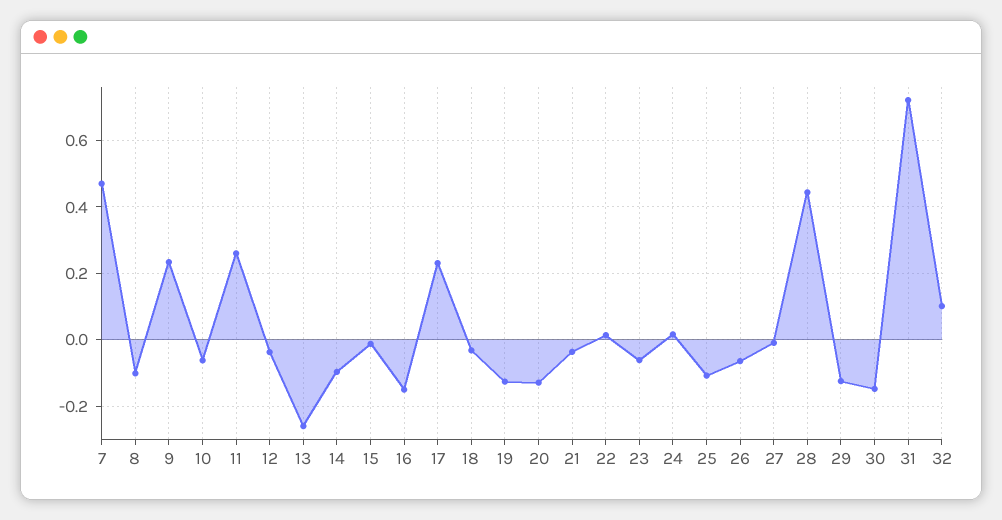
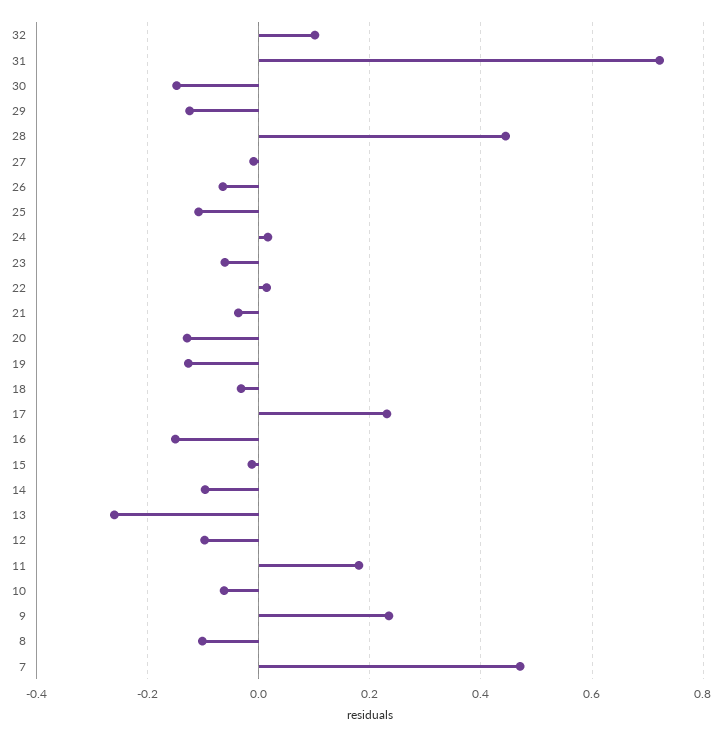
  {
    "7": 0.48,
    "8": -0.1,
    "9": 0.24,
    "10": -0.06,
-   "11": 0.26,
+   "11": 0.18,
-   "12": -0.04,
+   "12": -0.1,
    "13": -0.26,
    "14": -0.1,
    "15": -0.02,
    "16": -0.16,
    "17": 0.24,
    "18": -0.04,
    "19": -0.12,
    "20": -0.12,
    "21": -0.04,
    "22": 0.02,
    "23": -0.06,
    "24": 0.02,
    "25": -0.1,
    "26": -0.06,
    "27": 0,
    "28": 0.44,
    "29": -0.12,
    "30": -0.14,
    "31": 0.72,
    "32": 0.1
  }

